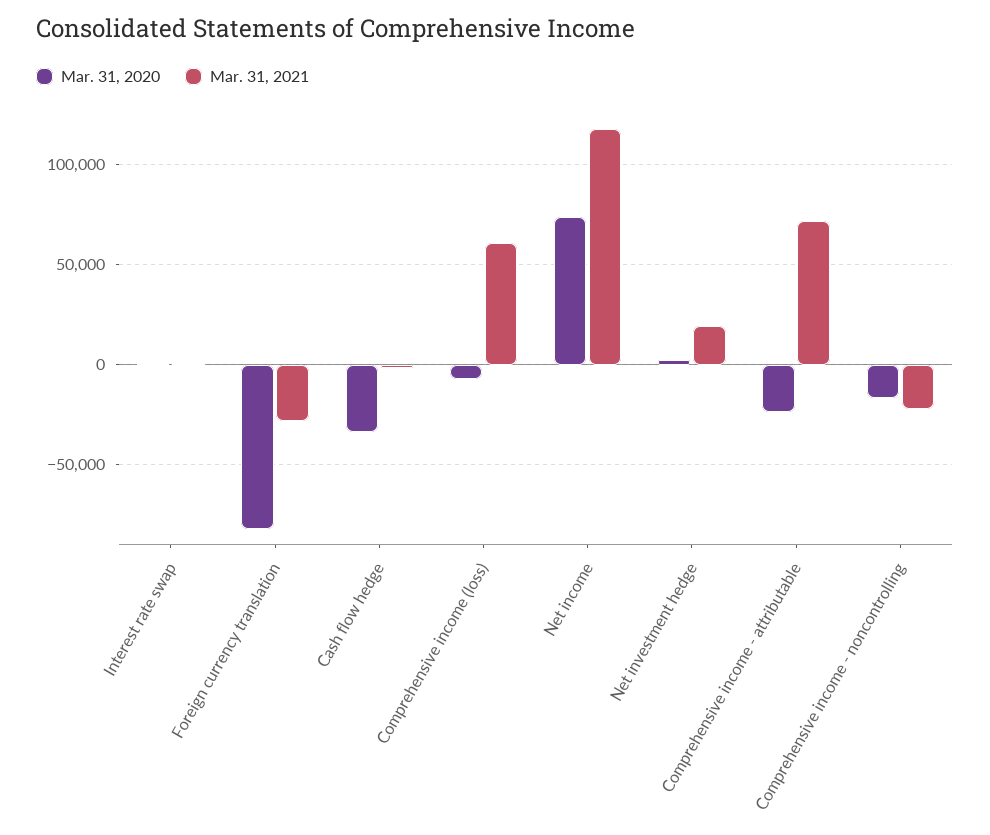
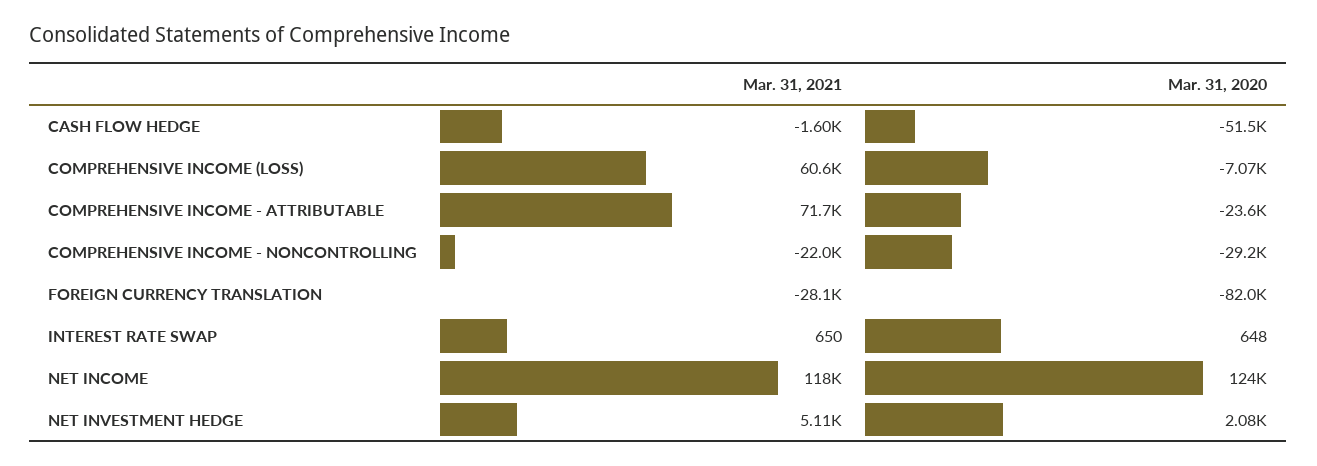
  {
    "Mar. 31, 2020": {
      "Interest rate swap": 648,
      "Foreign currency translation": -82000,
-     "Cash flow hedge": -35000,
+     "Cash flow hedge": -51500,
      "Comprehensive income (loss)": -7070,
-     "Net income": 75000,
+     "Net income": 124000,
      "Net investment hedge": 2080,
      "Comprehensive income - attributable": -23600,
-     "Comprehensive income - noncontrolling": -15000
+     "Comprehensive income - noncontrolling": -29200
    },
    "Mar. 31, 2021": {
      "Interest rate swap": 650,
      "Foreign currency translation": -28100,
      "Cash flow hedge": -1600,
      "Comprehensive income (loss)": 60600,
      "Net income": 118000,
-     "Net investment hedge": 20000,
+     "Net investment hedge": 5110,
      "Comprehensive income - attributable": 71700,
      "Comprehensive income - noncontrolling": -22000
    }
  }

